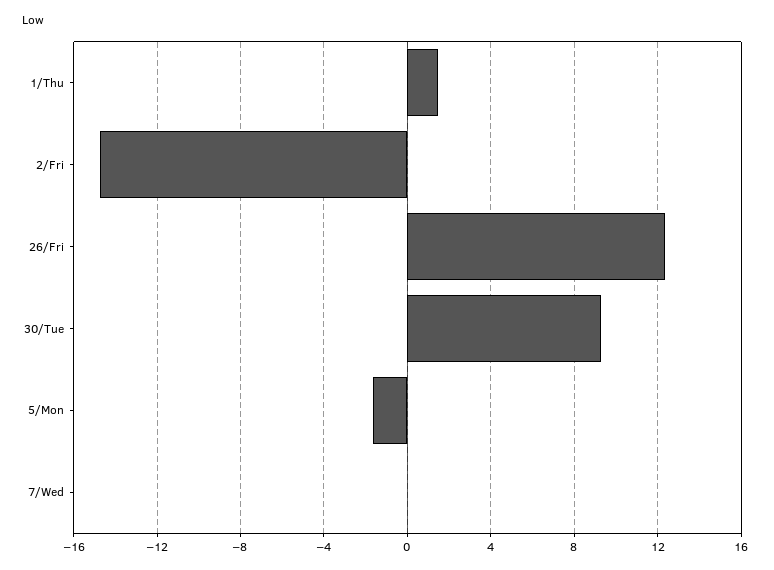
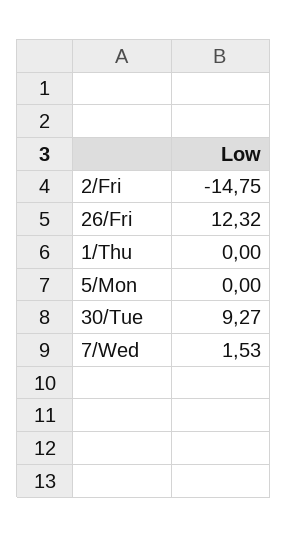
  {
-   "1/Thu": 1.5,
+   "1/Thu": 0,
    "2/Fri": -14.75,
    "26/Fri": 12.32,
    "30/Tue": 9.27,
-   "5/Mon": -1.5,
+   "5/Mon": 0,
-   "7/Wed": 0
+   "7/Wed": 1.53
  }

